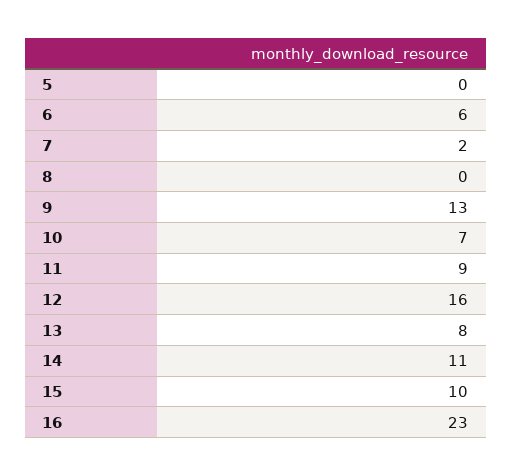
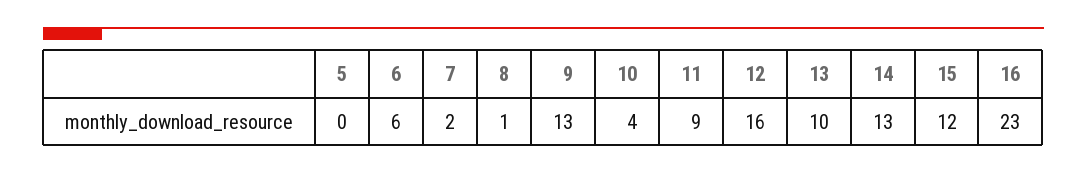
  {
    "5": 0,
    "6": 6,
    "7": 2,
-   "8": 0,
+   "8": 1,
    "9": 13,
-   "10": 7,
+   "10": 4,
    "11": 9,
    "12": 16,
-   "13": 8,
+   "13": 10,
-   "14": 11,
+   "14": 13,
-   "15": 10,
+   "15": 12,
    "16": 23
  }

